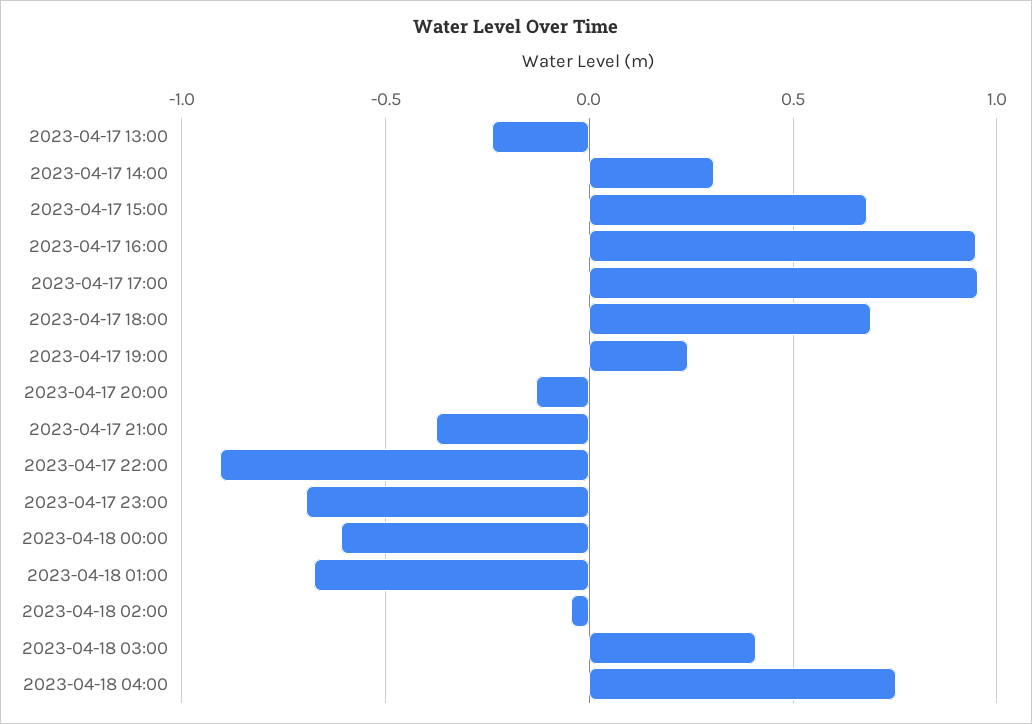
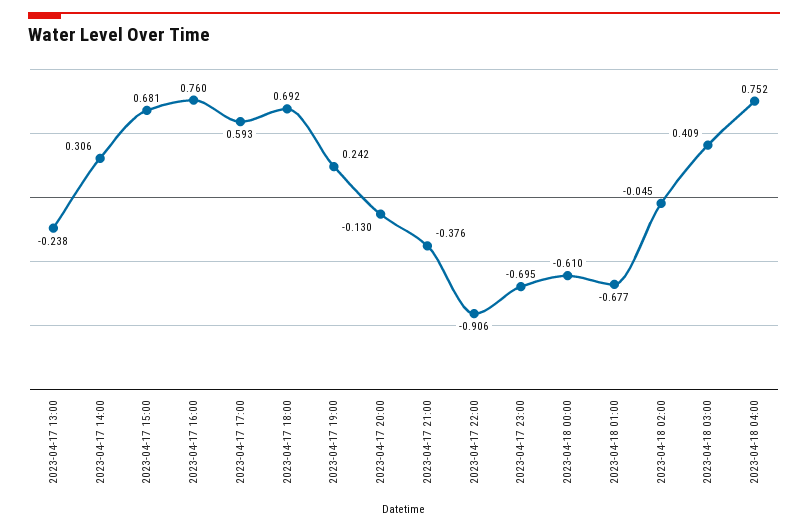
  {
    "2023-04-17 13:00": -0.238,
    "2023-04-17 14:00": 0.306,
    "2023-04-17 15:00": 0.681,
-   "2023-04-17 16:00": 0.95,
+   "2023-04-17 16:00": 0.76,
-   "2023-04-17 17:00": 0.95,
+   "2023-04-17 17:00": 0.593,
    "2023-04-17 18:00": 0.692,
    "2023-04-17 19:00": 0.242,
    "2023-04-17 20:00": -0.13,
    "2023-04-17 21:00": -0.376,
    "2023-04-17 22:00": -0.906,
    "2023-04-17 23:00": -0.695,
    "2023-04-18 00:00": -0.61,
    "2023-04-18 01:00": -0.677,
    "2023-04-18 02:00": -0.045,
    "2023-04-18 03:00": 0.409,
    "2023-04-18 04:00": 0.752
  }

